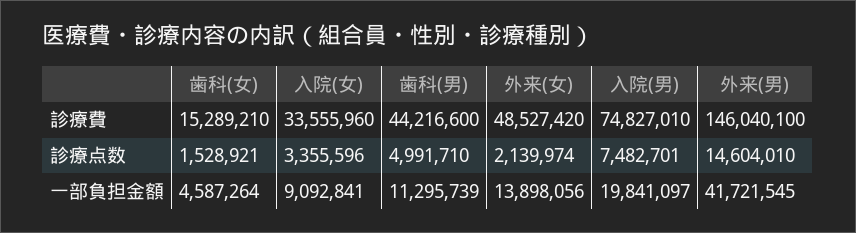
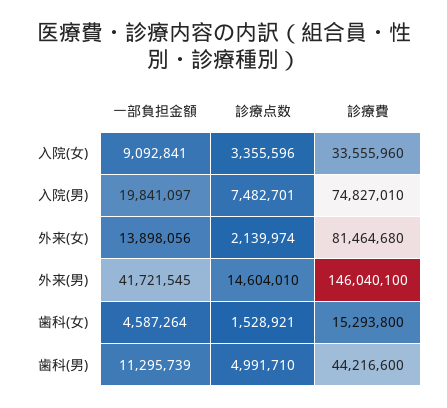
  {
    "歯科(女)": {
-     "診療費": 15289210,
+     "診療費": 15293800,
      "診療点数": 1528921,
      "一部負担金額": 4587264
    },
    "入院(女)": {
      "診療費": 33555960,
      "診療点数": 3355596,
      "一部負担金額": 9092841
    },
    "歯科(男)": {
      "診療費": 44216600,
      "診療点数": 4991710,
      "一部負担金額": 11295739
    },
    "外来(女)": {
-     "診療費": 48527420,
+     "診療費": 81464680,
      "診療点数": 2139974,
      "一部負担金額": 13898056
    },
    "入院(男)": {
      "診療費": 74827010,
      "診療点数": 7482701,
      "一部負担金額": 19841097
    },
    "外来(男)": {
      "診療費": 146040100,
      "診療点数": 14604010,
      "一部負担金額": 41721545
    }
  }

